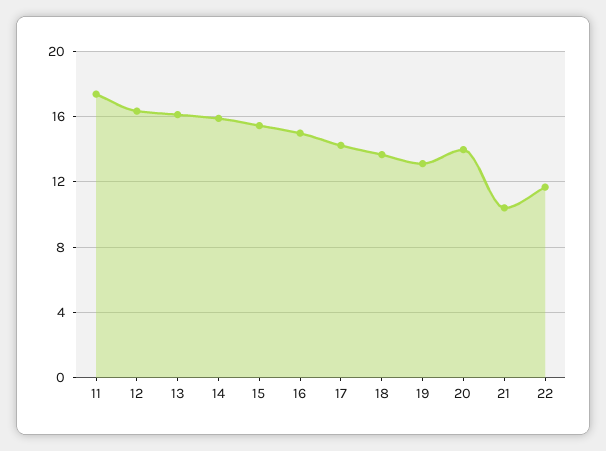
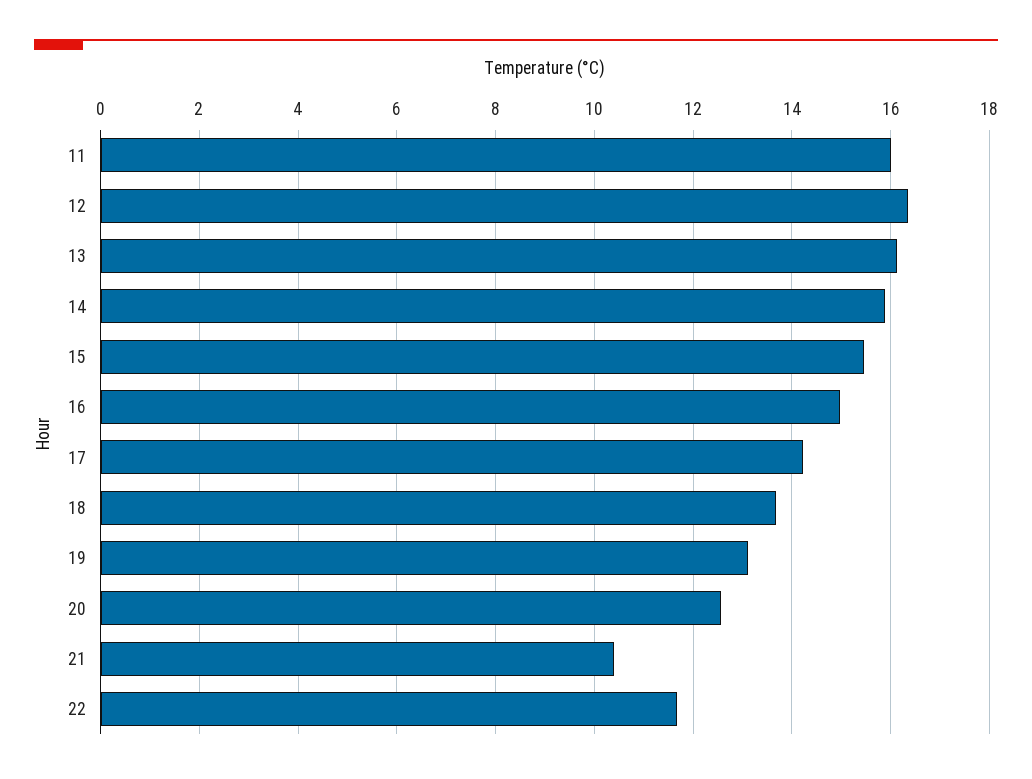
  {
-   "11": 17.5,
+   "11": 16,
    "12": 16.4,
    "13": 16.2,
    "14": 15.8,
    "15": 15.4,
    "16": 15,
    "17": 14.2,
    "18": 13.6,
    "19": 13.2,
-   "20": 14,
+   "20": 12.6,
    "21": 10.4,
    "22": 11.6
  }

